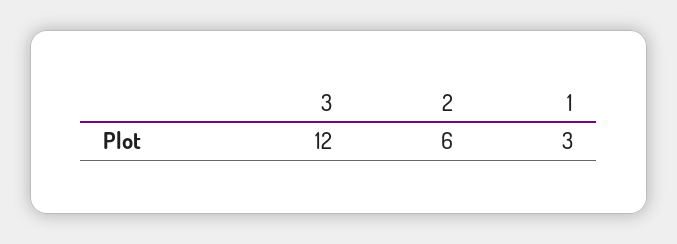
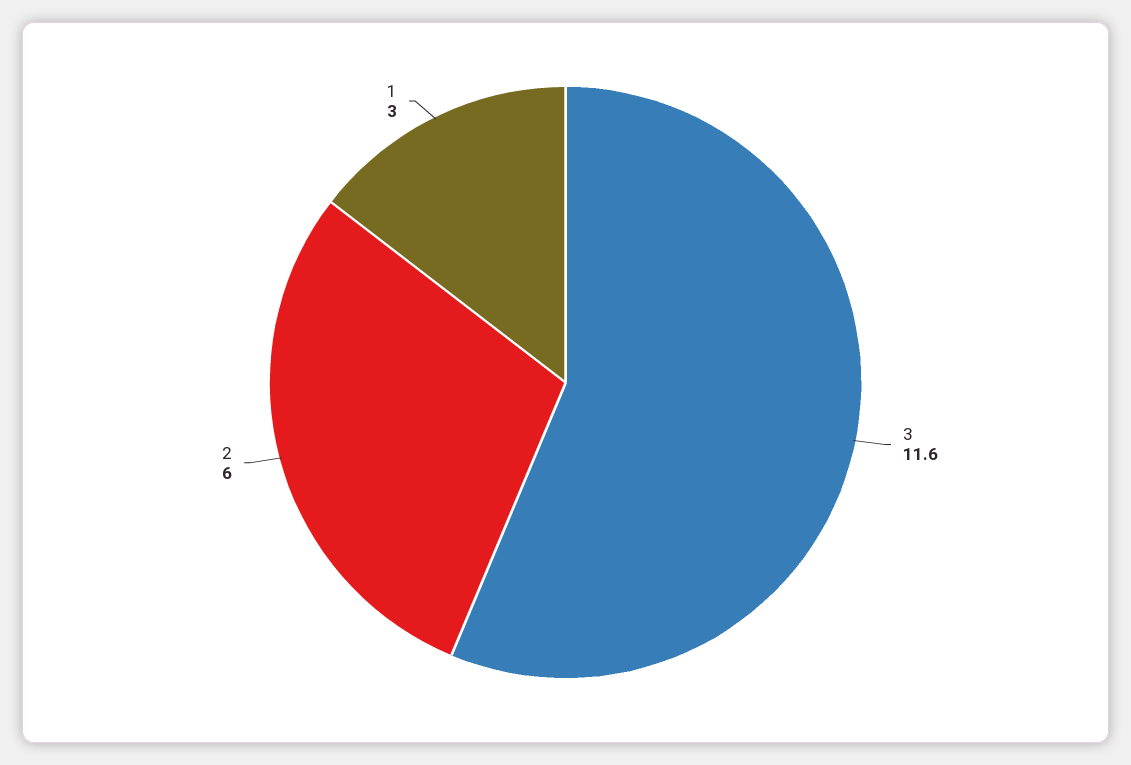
  {
-   "3": 12,
+   "3": 11.6,
    "2": 6,
    "1": 3
  }

